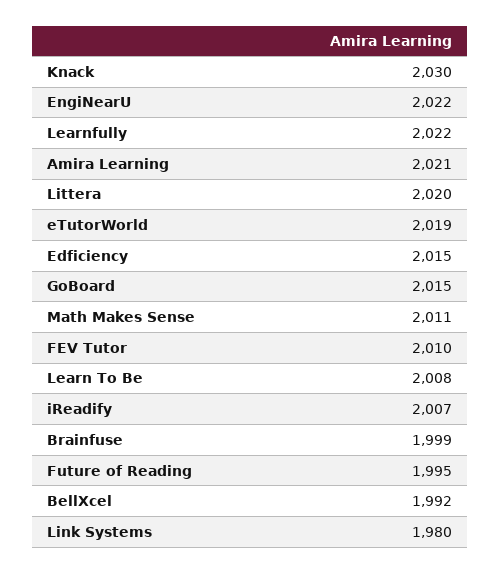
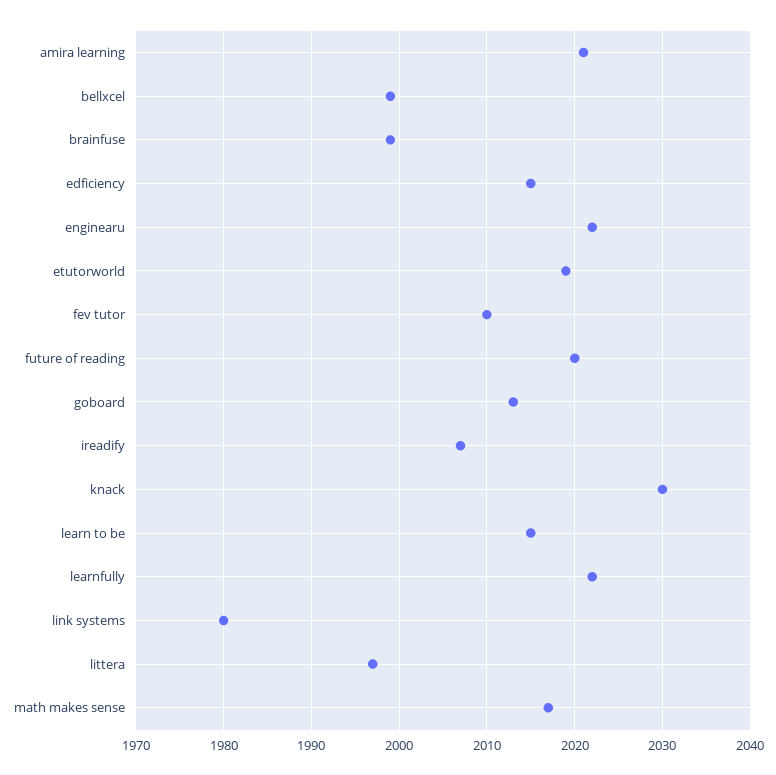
  {
    "Knack": 2030,
    "EngiNearU": 2022,
    "Learnfully": 2022,
    "Amira Learning": 2021,
-   "Littera": 2020,
+   "Littera": 1997,
    "eTutorWorld": 2019,
    "Edficiency": 2015,
-   "GoBoard": 2015,
+   "GoBoard": 2013,
-   "Math Makes Sense": 2011,
+   "Math Makes Sense": 2017,
    "FEV Tutor": 2010,
-   "Learn To Be": 2008,
+   "Learn To Be": 2015,
    "iReadify": 2007,
    "Brainfuse": 1999,
-   "Future of Reading": 1995,
+   "Future of Reading": 2020,
-   "BellXcel": 1992,
+   "BellXcel": 1999,
    "Link Systems": 1980
  }

